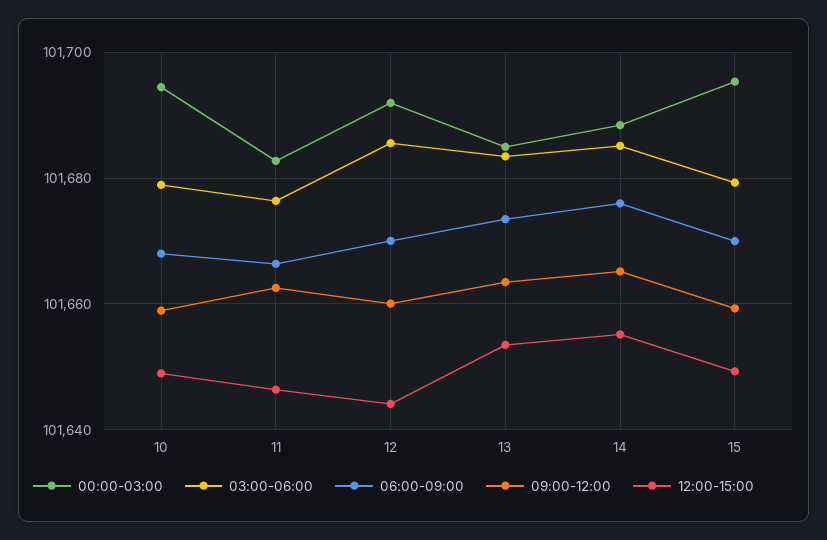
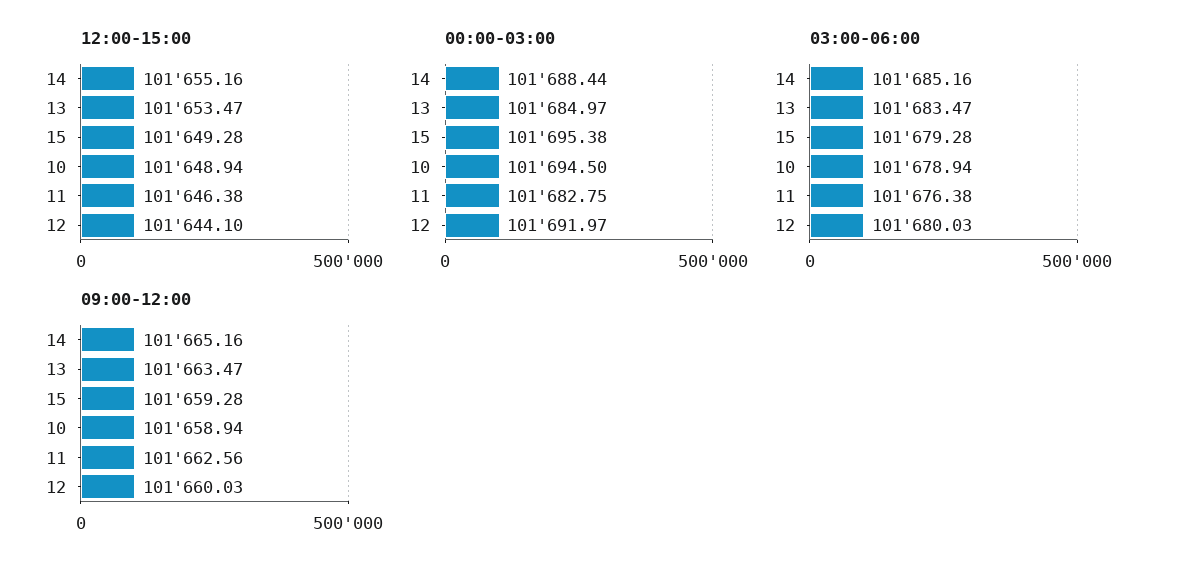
  {
    "00:00-03:00": {
      "10": 101694.5,
      "11": 101682.75,
      "12": 101691.97,
      "13": 101684.97,
      "14": 101688.44,
      "15": 101695.38
    },
    "03:00-06:00": {
      "10": 101678.94,
      "11": 101676.38,
-     "12": 101686,
+     "12": 101680.03,
      "13": 101683.47,
      "14": 101685.16,
      "15": 101679.28
    },
-   "06:00-09:00": {
-     "10": 101668,
-     "11": 101666,
-     "12": 101670,
-     "13": 101674,
-     "14": 101676,
-     "15": 101670
-   },
    "09:00-12:00": {
      "10": 101658.94,
      "11": 101662.56,
      "12": 101660.03,
      "13": 101663.47,
      "14": 101665.16,
      "15": 101659.28
    },
    "12:00-15:00": {
      "10": 101648.94,
      "11": 101646.38,
      "12": 101644.1,
      "13": 101653.47,
      "14": 101655.16,
      "15": 101649.28
    }
  }

